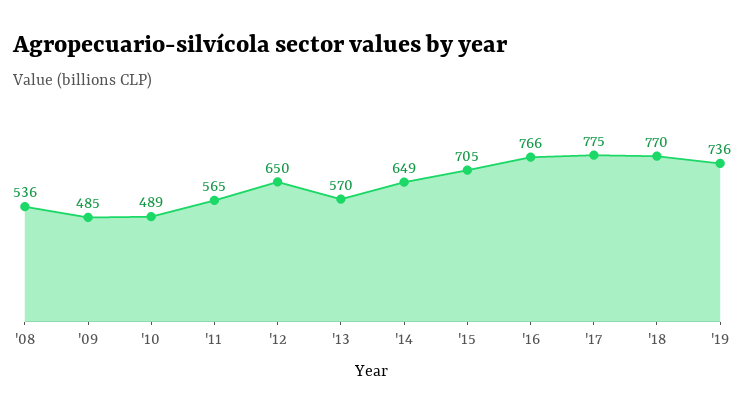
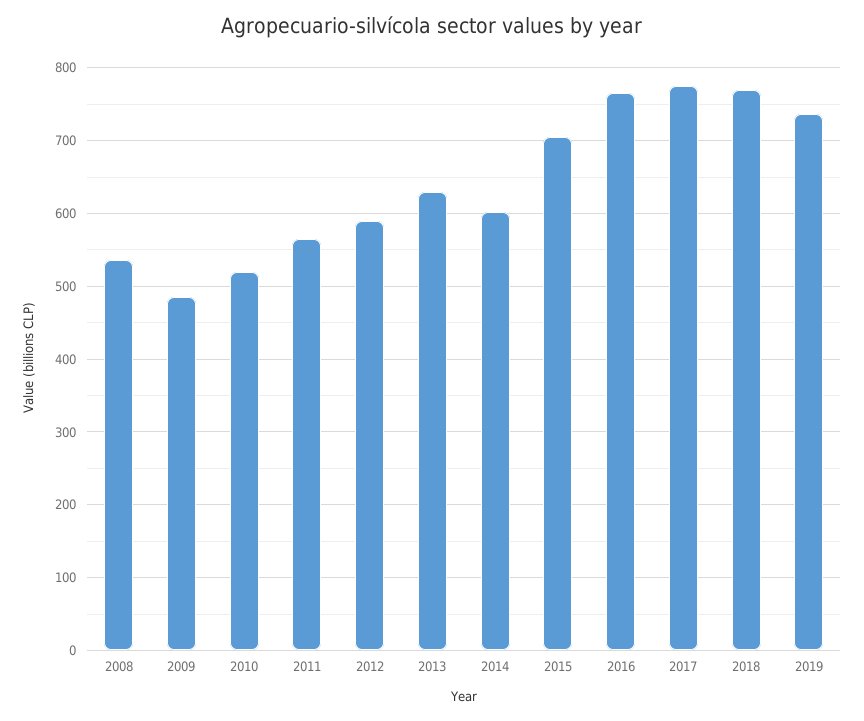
  {
    "'08": 536,
    "'09": 485,
-   "'10": 489,
+   "'10": 520,
    "'11": 565,
-   "'12": 650,
+   "'12": 590,
-   "'13": 570,
+   "'13": 630,
-   "'14": 649,
+   "'14": 600,
    "'15": 705,
    "'16": 766,
    "'17": 775,
    "'18": 770,
    "'19": 736
  }

